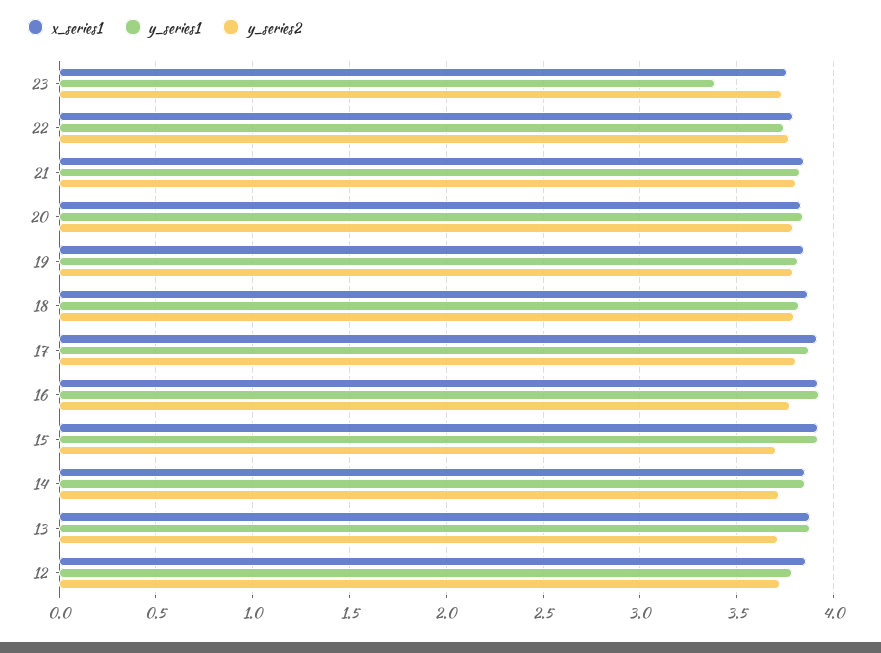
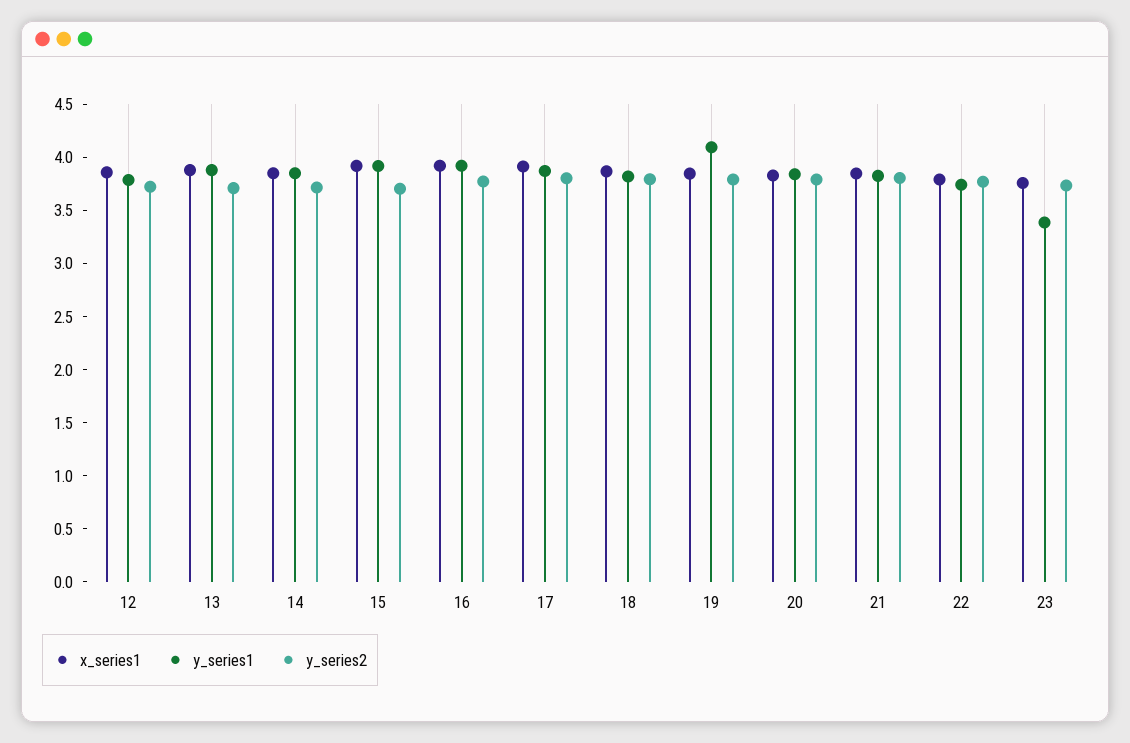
  {
    "x_series1": {
      "23": 3.75,
      "22": 3.8,
      "21": 3.85,
      "20": 3.85,
      "19": 3.85,
      "18": 3.85,
      "17": 3.9,
      "16": 3.9,
      "15": 3.9,
      "14": 3.85,
      "13": 3.9,
      "12": 3.85
    },
    "y_series1": {
      "23": 3.4,
      "22": 3.75,
      "21": 3.85,
      "20": 3.85,
-     "19": 3.8,
+     "19": 4.1,
      "18": 3.8,
      "17": 3.85,
      "16": 3.9,
      "15": 3.9,
      "14": 3.85,
      "13": 3.9,
      "12": 3.8
    },
    "y_series2": {
      "23": 3.75,
      "22": 3.75,
      "21": 3.8,
      "20": 3.8,
      "19": 3.8,
      "18": 3.8,
      "17": 3.8,
      "16": 3.75,
      "15": 3.7,
      "14": 3.7,
      "13": 3.7,
      "12": 3.75
    }
  }

